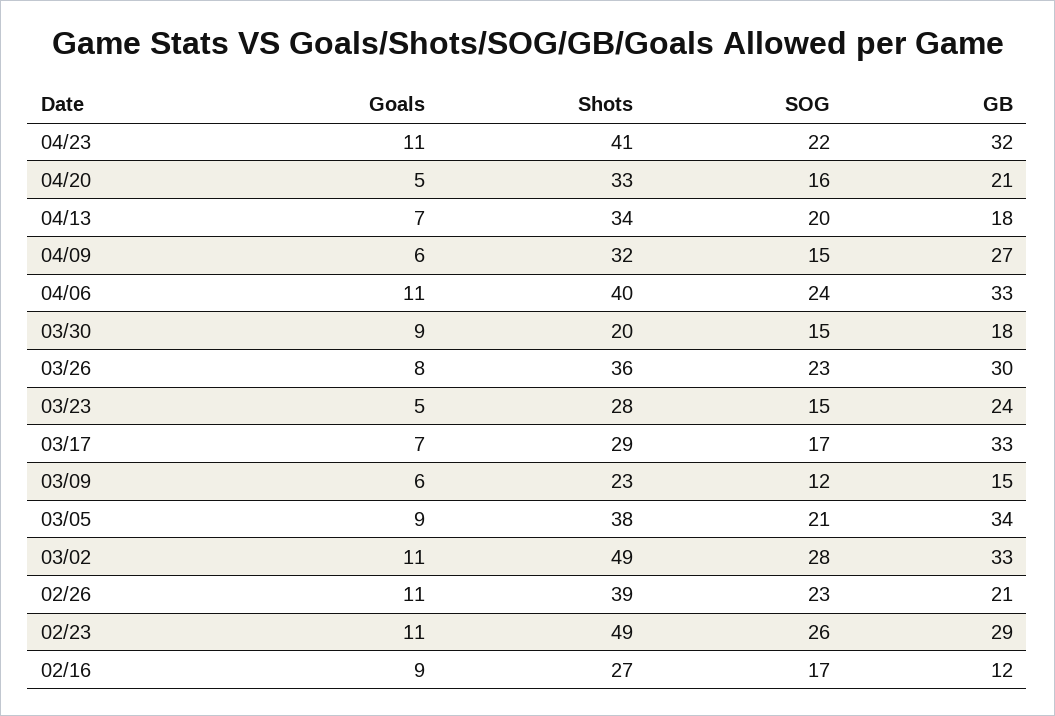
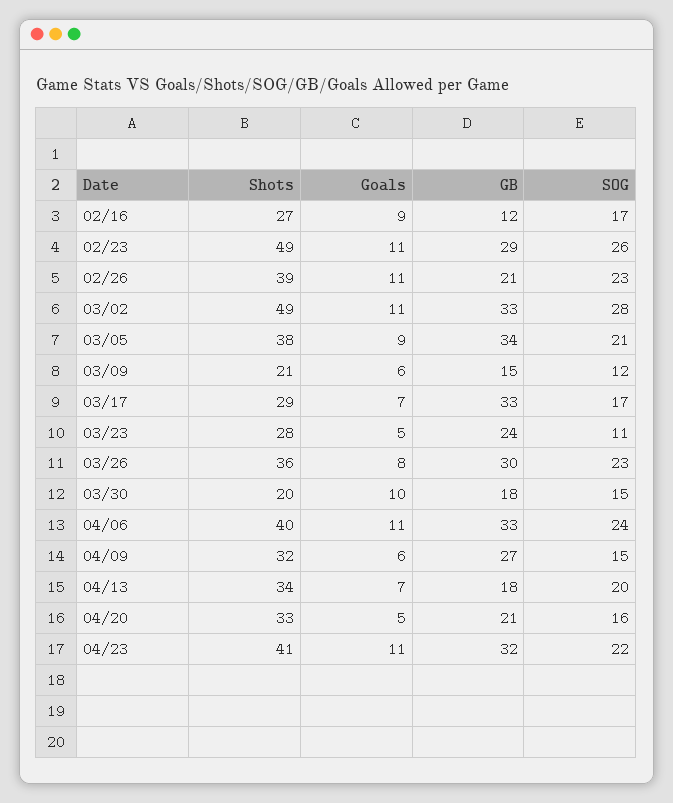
  {
    "Goals": {
      "04/23": 11,
      "04/20": 5,
      "04/13": 7,
      "04/09": 6,
      "04/06": 11,
-     "03/30": 9,
+     "03/30": 10,
      "03/26": 8,
      "03/23": 5,
      "03/17": 7,
      "03/09": 6,
      "03/05": 9,
      "03/02": 11,
      "02/26": 11,
      "02/23": 11,
      "02/16": 9
    },
    "Shots": {
      "04/23": 41,
      "04/20": 33,
      "04/13": 34,
      "04/09": 32,
      "04/06": 40,
      "03/30": 20,
      "03/26": 36,
      "03/23": 28,
      "03/17": 29,
-     "03/09": 23,
+     "03/09": 21,
      "03/05": 38,
      "03/02": 49,
      "02/26": 39,
      "02/23": 49,
      "02/16": 27
    },
    "SOG": {
      "04/23": 22,
      "04/20": 16,
      "04/13": 20,
      "04/09": 15,
      "04/06": 24,
      "03/30": 15,
      "03/26": 23,
-     "03/23": 15,
+     "03/23": 11,
      "03/17": 17,
      "03/09": 12,
      "03/05": 21,
      "03/02": 28,
      "02/26": 23,
      "02/23": 26,
      "02/16": 17
    },
    "GB": {
      "04/23": 32,
      "04/20": 21,
      "04/13": 18,
      "04/09": 27,
      "04/06": 33,
      "03/30": 18,
      "03/26": 30,
      "03/23": 24,
      "03/17": 33,
      "03/09": 15,
      "03/05": 34,
      "03/02": 33,
      "02/26": 21,
      "02/23": 29,
      "02/16": 12
    }
  }

